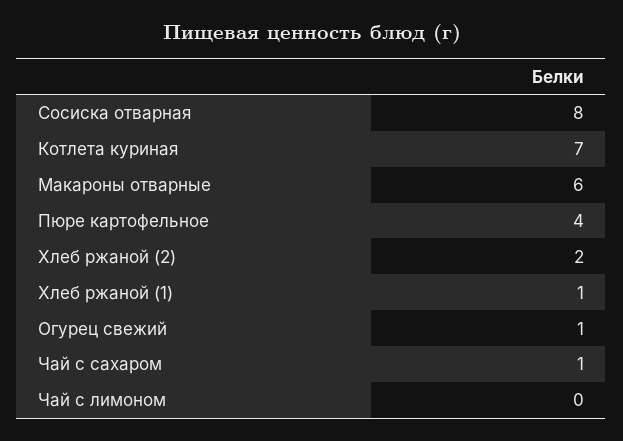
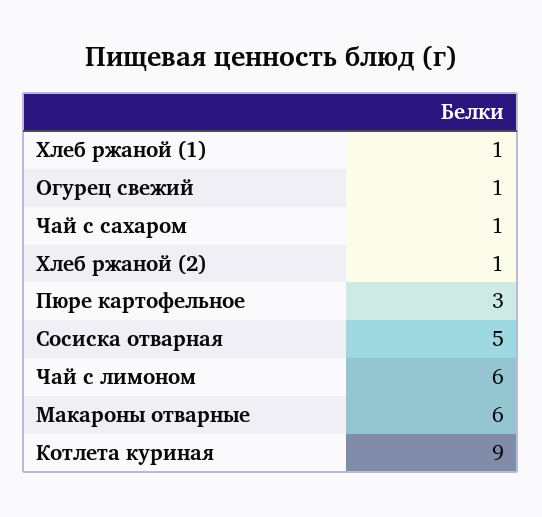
  {
-   "Сосиска отварная": 8,
+   "Сосиска отварная": 5,
-   "Котлета куриная": 7,
+   "Котлета куриная": 9,
    "Макароны отварные": 6,
-   "Пюре картофельное": 4,
+   "Пюре картофельное": 3,
-   "Хлеб ржаной (2)": 2,
+   "Хлеб ржаной (2)": 1,
    "Хлеб ржаной (1)": 1,
    "Огурец свежий": 1,
    "Чай с сахаром": 1,
-   "Чай с лимоном": 0
+   "Чай с лимоном": 6
  }

